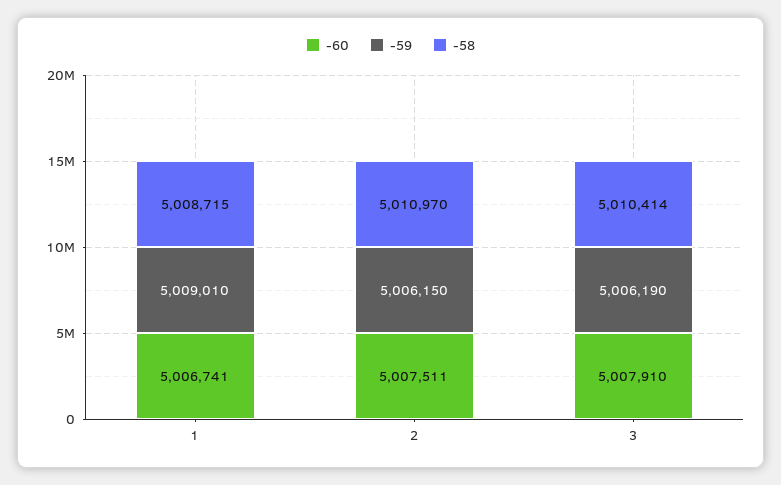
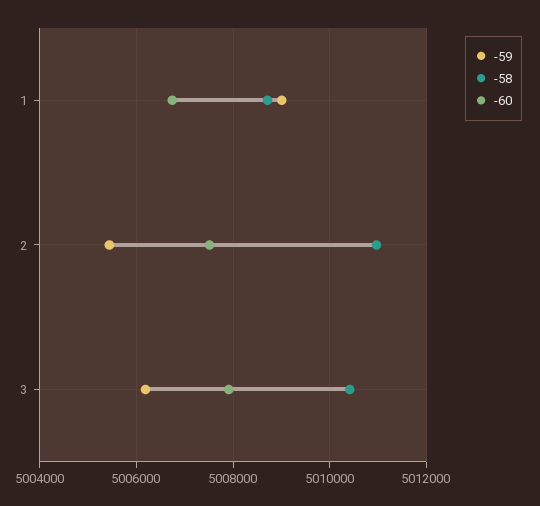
  {
    "-60": {
      "1": 5006741,
      "2": 5007511,
      "3": 5007910
    },
    "-59": {
      "1": 5009010,
-     "2": 5006150,
+     "2": 5005400,
      "3": 5006190
    },
    "-58": {
      "1": 5008715,
      "2": 5010970,
      "3": 5010414
    }
  }

